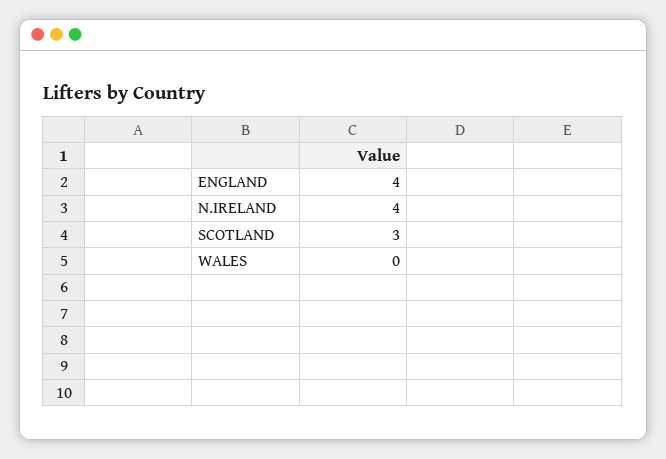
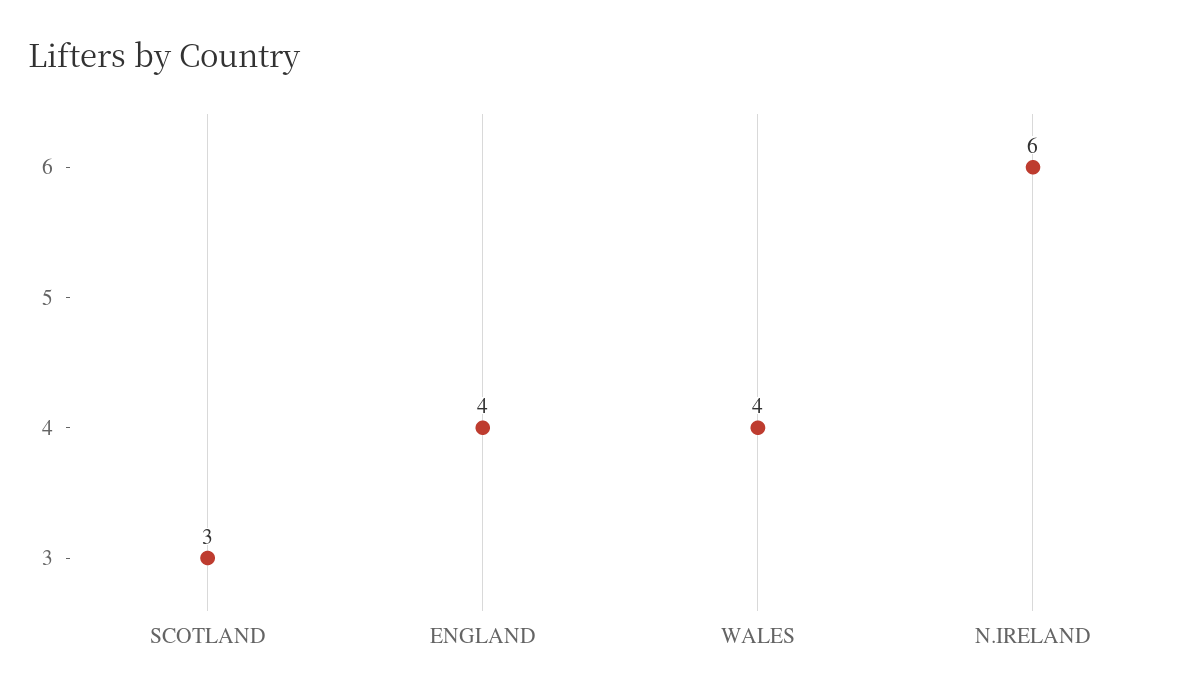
  {
    "ENGLAND": 4,
-   "N.IRELAND": 4,
+   "N.IRELAND": 6,
    "SCOTLAND": 3,
-   "WALES": 0
+   "WALES": 4
  }

